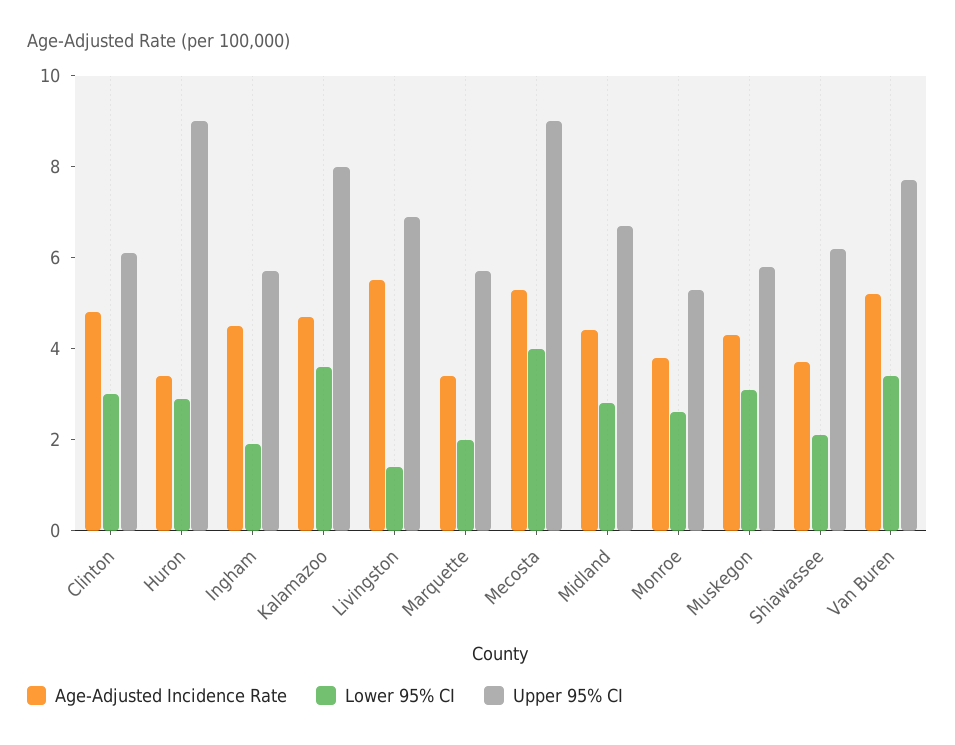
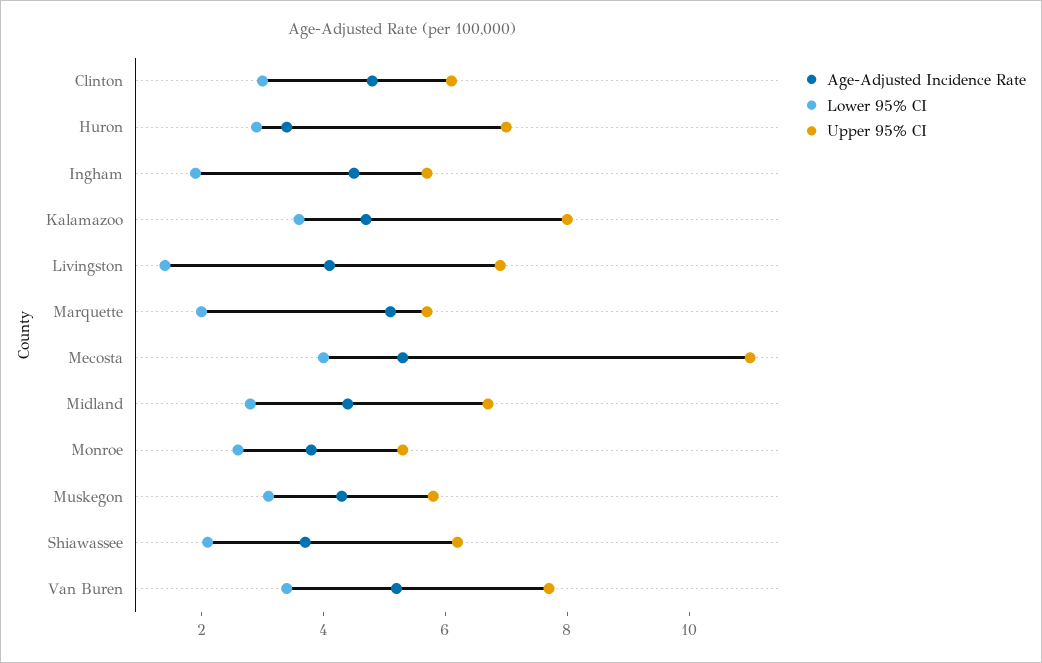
  {
    "Age-Adjusted Incidence Rate": {
      "Clinton": 5,
      "Huron": 3.5,
      "Ingham": 4.5,
      "Kalamazoo": 4.5,
-     "Livingston": 5.5,
+     "Livingston": 4,
-     "Marquette": 3.5,
+     "Marquette": 5,
      "Mecosta": 5.5,
      "Midland": 4.5,
      "Monroe": 4,
      "Muskegon": 4.5,
      "Shiawassee": 3.5,
      "Van Buren": 5
    },
    "Lower 95% CI": {
      "Clinton": 3,
      "Huron": 3,
      "Ingham": 2,
      "Kalamazoo": 3.5,
      "Livingston": 1.5,
      "Marquette": 2,
      "Mecosta": 4,
      "Midland": 3,
      "Monroe": 2.5,
      "Muskegon": 3,
      "Shiawassee": 2,
      "Van Buren": 3.5
    },
    "Upper 95% CI": {
      "Clinton": 6,
-     "Huron": 9,
+     "Huron": 7,
      "Ingham": 5.5,
      "Kalamazoo": 8,
      "Livingston": 7,
      "Marquette": 5.5,
-     "Mecosta": 9,
+     "Mecosta": 11,
      "Midland": 6.5,
      "Monroe": 5.5,
      "Muskegon": 6,
      "Shiawassee": 6,
      "Van Buren": 7.5
    }
  }

